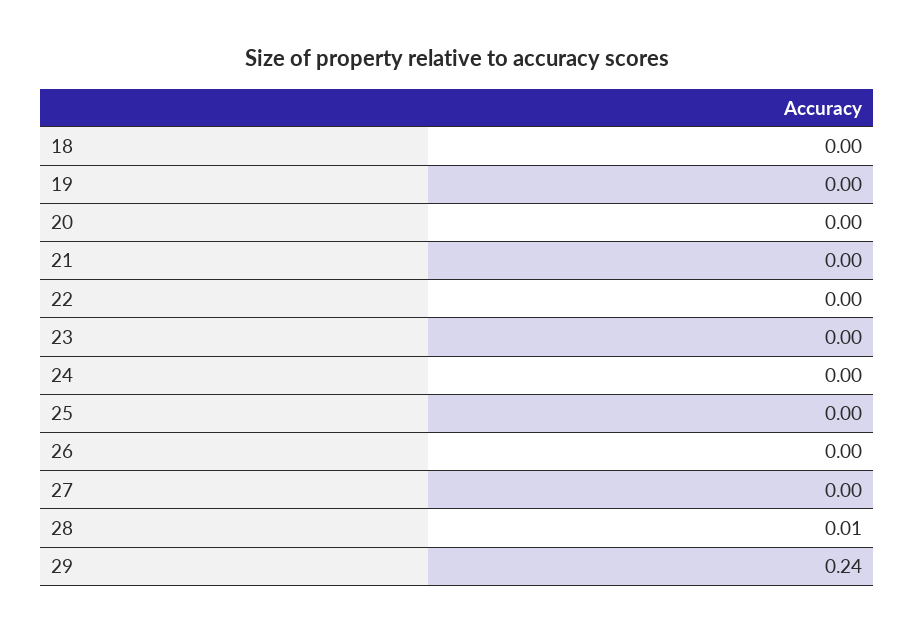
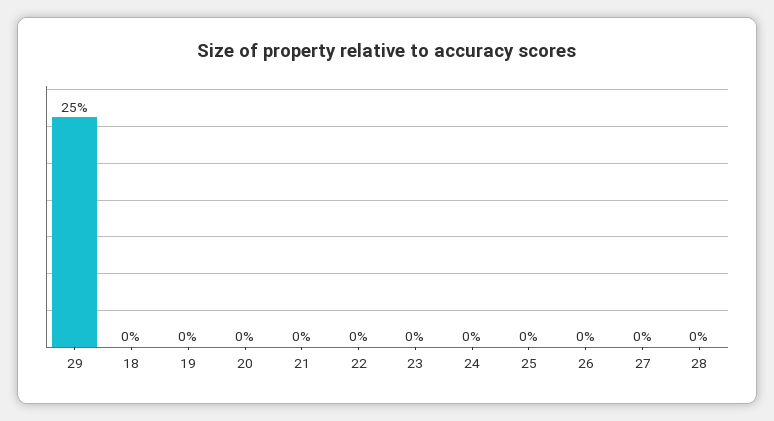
  {
    "18": 0,
    "19": 0,
    "20": 0,
    "21": 0,
    "22": 0,
    "23": 0,
    "24": 0,
    "25": 0,
    "26": 0,
    "27": 0,
-   "28": 0.01,
+   "28": 0,
-   "29": 0.24
+   "29": 0.25
  }

